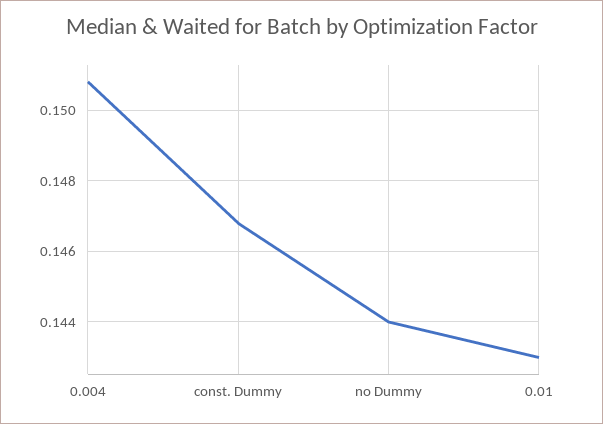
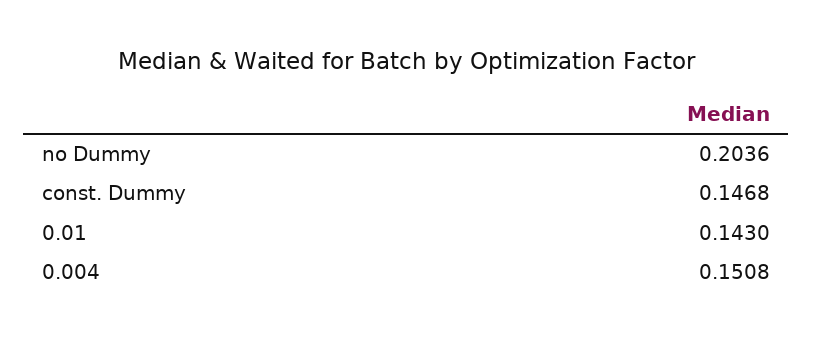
  {
    "0.004": 0.1508,
    "const. Dummy": 0.1468,
-   "no Dummy": 0.144,
+   "no Dummy": 0.2036,
    "0.01": 0.143
  }

